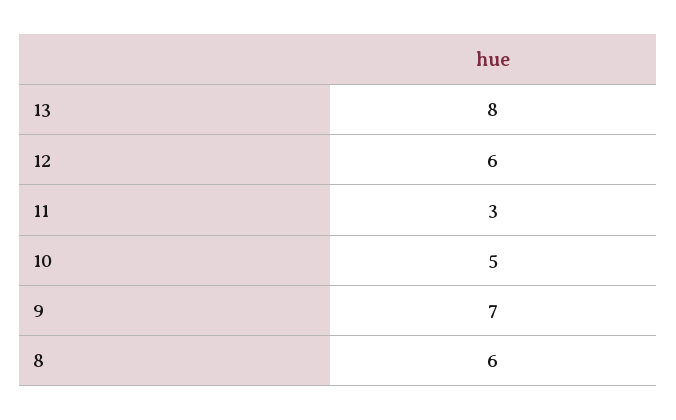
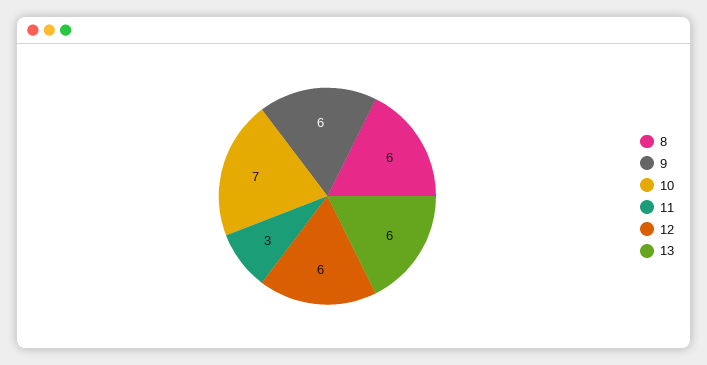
  {
-   "13": 8,
+   "13": 6,
    "12": 6,
    "11": 3,
-   "10": 5,
+   "10": 7,
-   "9": 7,
+   "9": 6,
    "8": 6
  }

